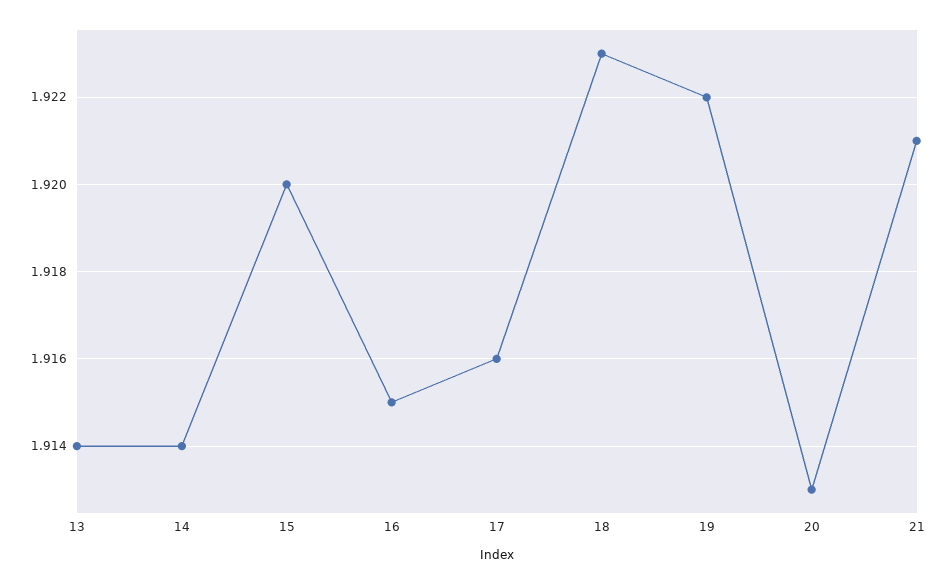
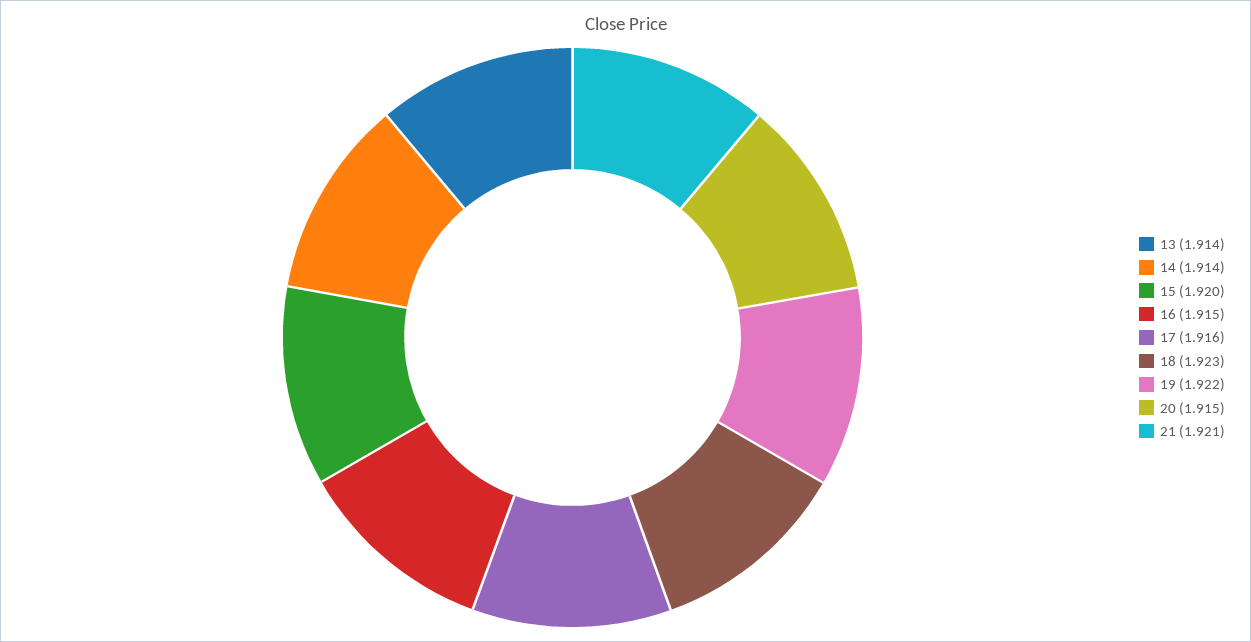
  {
    "13": 1.914,
    "14": 1.914,
    "15": 1.92,
    "16": 1.915,
    "17": 1.916,
    "18": 1.923,
    "19": 1.922,
-   "20": 1.913,
+   "20": 1.915,
    "21": 1.921
  }

